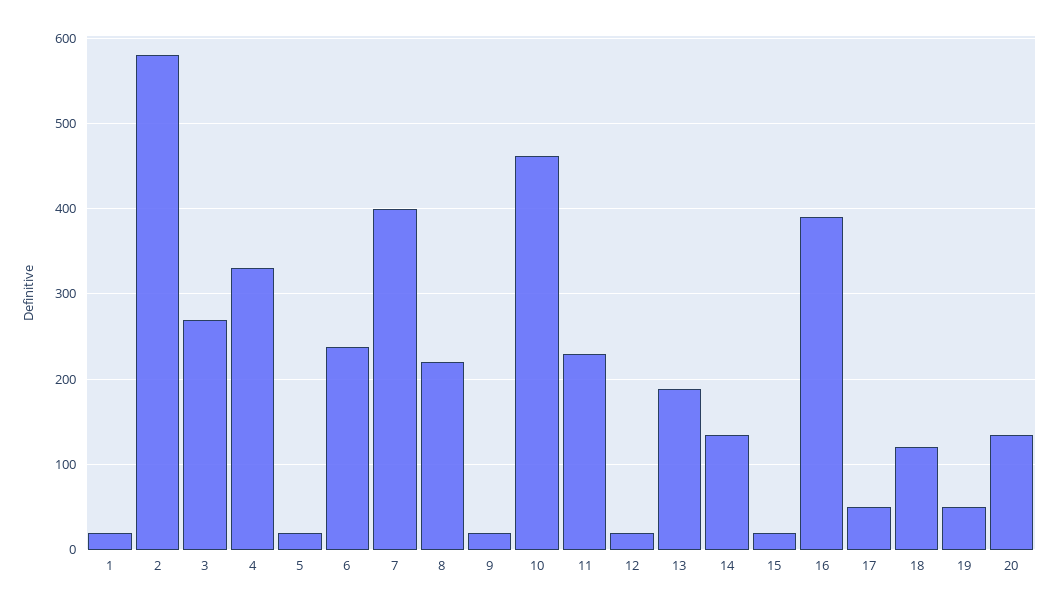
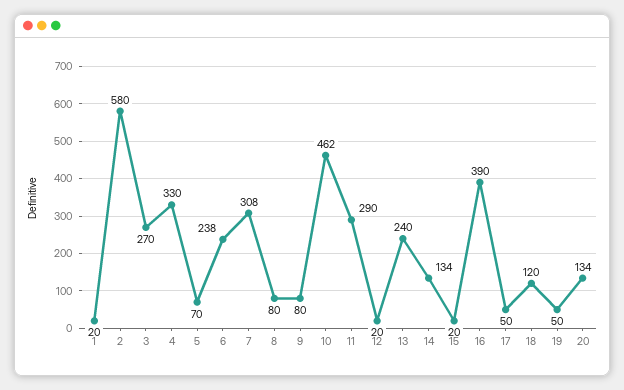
  {
    "1": 20,
    "2": 580,
    "3": 270,
    "4": 330,
-   "5": 20,
+   "5": 70,
    "6": 238,
-   "7": 400,
+   "7": 308,
-   "8": 220,
+   "8": 80,
-   "9": 20,
+   "9": 80,
    "10": 462,
-   "11": 230,
+   "11": 290,
    "12": 20,
-   "13": 190,
+   "13": 240,
    "14": 134,
    "15": 20,
    "16": 390,
    "17": 50,
    "18": 120,
    "19": 50,
    "20": 134
  }

